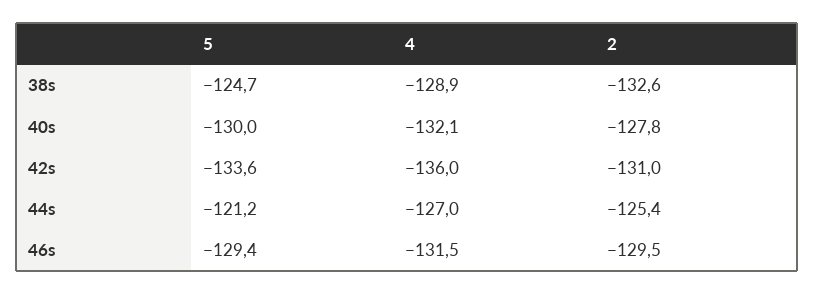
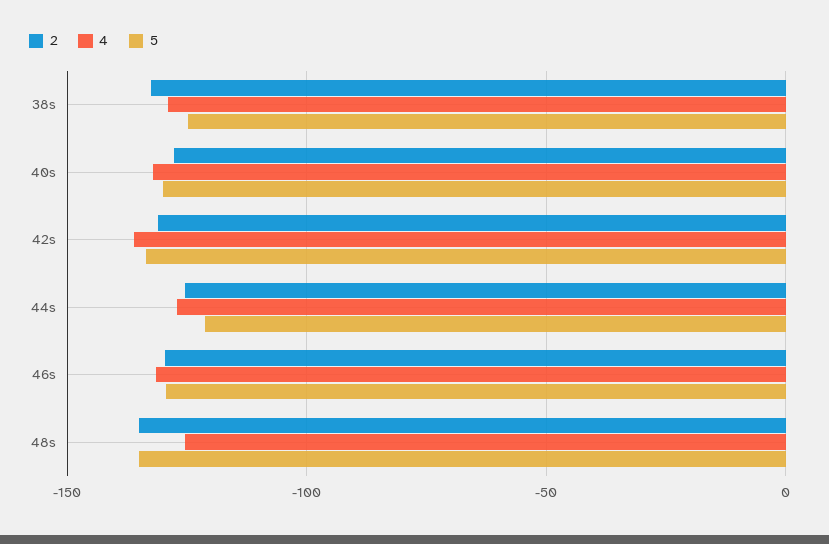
  {
    "5": {
      "38s": -124.7,
      "40s": -130,
      "42s": -133.6,
      "44s": -121.2,
-     "46s": -129.4
+     "46s": -129.4,
+     "48s": -135
    },
    "4": {
      "38s": -128.9,
      "40s": -132.1,
      "42s": -136,
      "44s": -127,
-     "46s": -131.5
+     "46s": -131.5,
+     "48s": -125
    },
    "2": {
      "38s": -132.6,
      "40s": -127.8,
      "42s": -131,
      "44s": -125.4,
-     "46s": -129.5
+     "46s": -129.5,
+     "48s": -135
    }
  }

